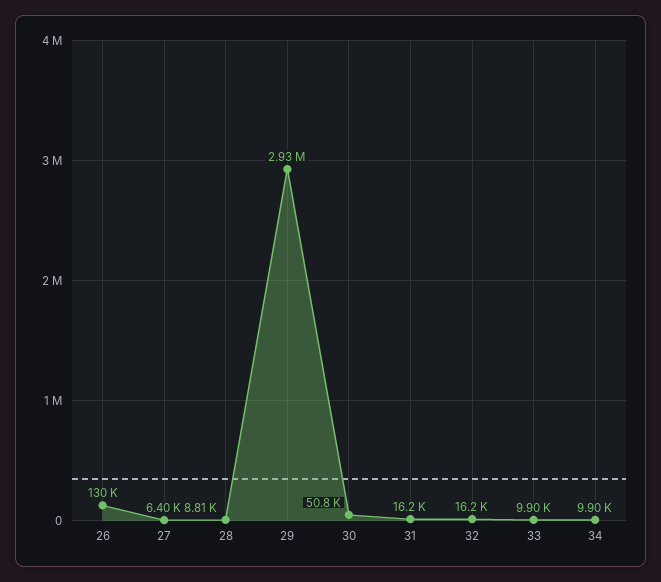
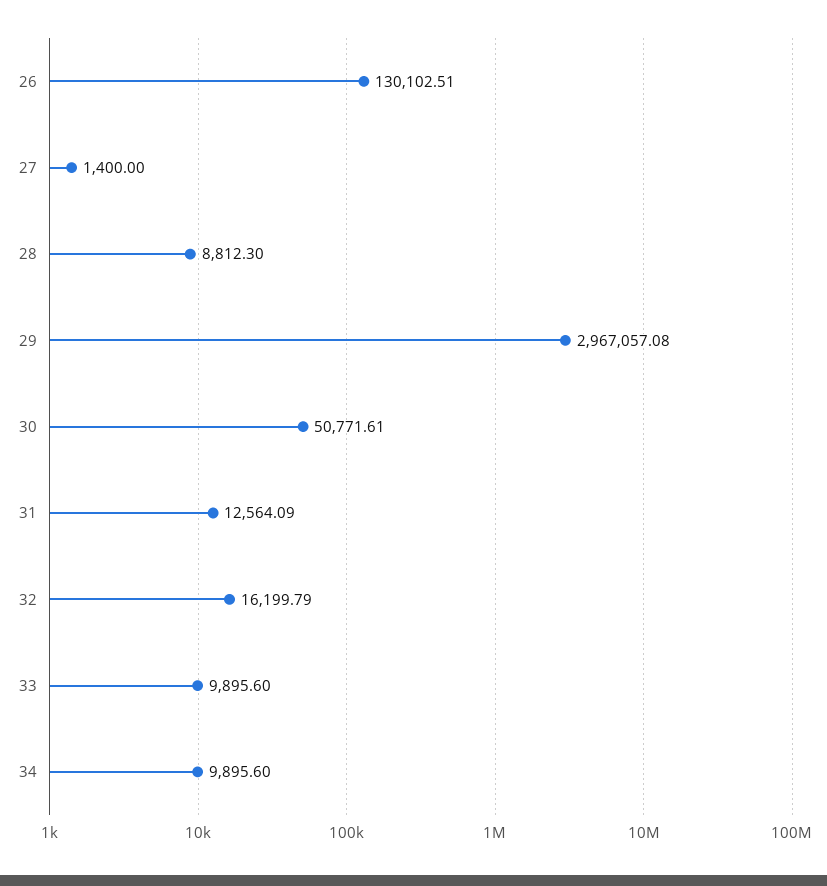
  {
    "26": 130102.51,
-   "27": 6400,
+   "27": 1400,
    "28": 8812.3,
-   "29": 2930000,
+   "29": 2967057.08,
    "30": 50771.61,
-   "31": 16200,
+   "31": 12564.09,
    "32": 16199.79,
    "33": 9895.6,
    "34": 9895.6
  }

